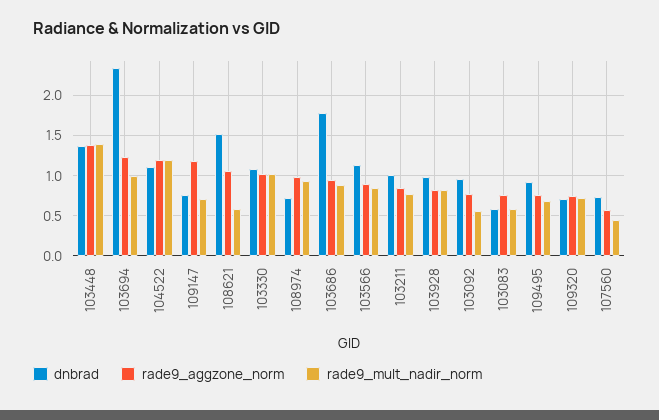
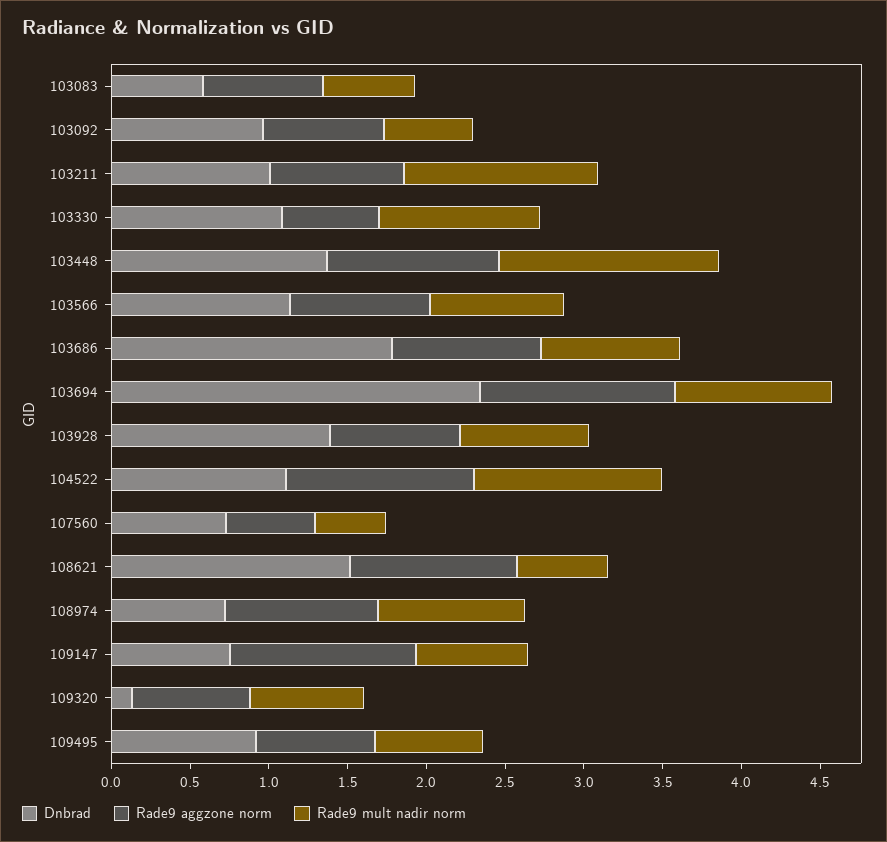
  {
    "dnbrad": {
      "103448": 1.4,
      "103694": 2.3,
      "104522": 1.1,
      "109147": 0.8,
      "108621": 1.5,
      "103330": 1.1,
      "108974": 0.7,
      "103686": 1.8,
      "103566": 1.1,
      "103211": 1,
-     "103928": 1,
+     "103928": 1.4,
      "103092": 1,
      "103083": 0.6,
      "109495": 0.9,
-     "109320": 0.7,
+     "109320": 0.1,
      "107560": 0.7
    },
    "rade9_aggzone_norm": {
-     "103448": 1.4,
+     "103448": 1.1,
      "103694": 1.2,
      "104522": 1.2,
      "109147": 1.2,
      "108621": 1.1,
-     "103330": 1,
+     "103330": 0.6,
      "108974": 1,
      "103686": 0.9,
      "103566": 0.9,
      "103211": 0.9,
      "103928": 0.8,
      "103092": 0.8,
      "103083": 0.8,
      "109495": 0.8,
      "109320": 0.8,
      "107560": 0.6
    },
    "rade9_mult_nadir_norm": {
      "103448": 1.4,
      "103694": 1,
      "104522": 1.2,
      "109147": 0.7,
      "108621": 0.6,
      "103330": 1,
      "108974": 0.9,
      "103686": 0.9,
      "103566": 0.8,
-     "103211": 0.8,
+     "103211": 1.2,
      "103928": 0.8,
      "103092": 0.6,
      "103083": 0.6,
      "109495": 0.7,
      "109320": 0.7,
      "107560": 0.4
    }
  }

